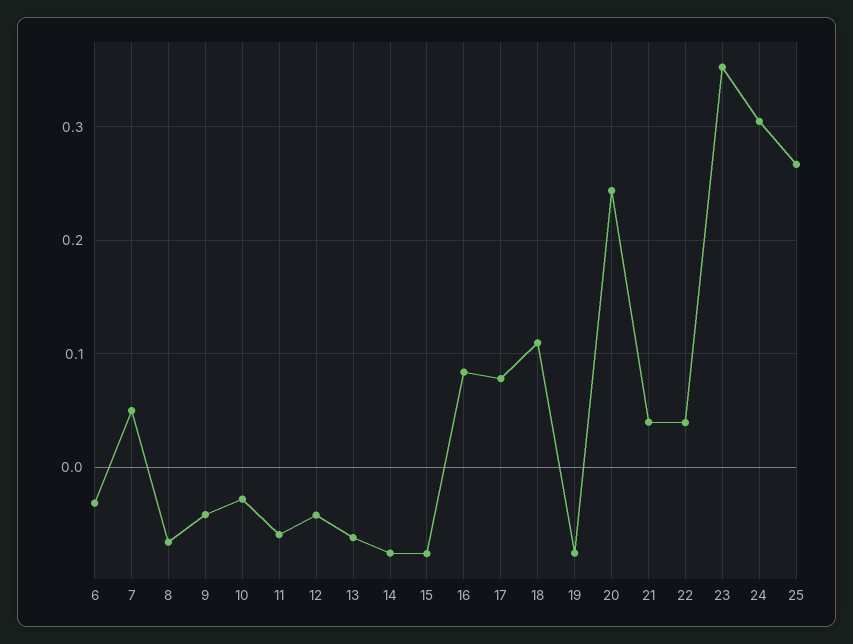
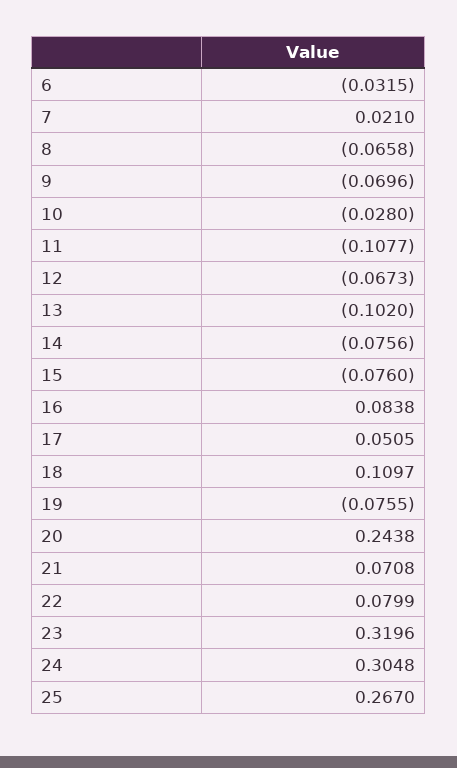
  {
    "6": -0.0315,
-   "7": 0.05,
+   "7": 0.021,
    "8": -0.0658,
-   "9": -0.04,
+   "9": -0.0696,
    "10": -0.028,
-   "11": -0.06,
+   "11": -0.1077,
-   "12": -0.04,
+   "12": -0.0673,
-   "13": -0.06,
+   "13": -0.102,
    "14": -0.0756,
    "15": -0.076,
    "16": 0.0838,
-   "17": 0.08,
+   "17": 0.0505,
    "18": 0.1097,
    "19": -0.0755,
    "20": 0.2438,
-   "21": 0.04,
+   "21": 0.0708,
-   "22": 0.04,
+   "22": 0.0799,
-   "23": 0.35,
+   "23": 0.3196,
    "24": 0.3048,
    "25": 0.267
  }

